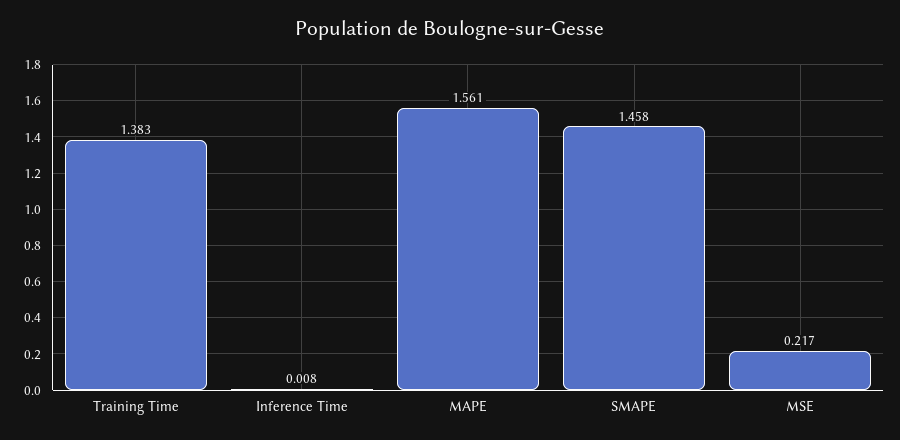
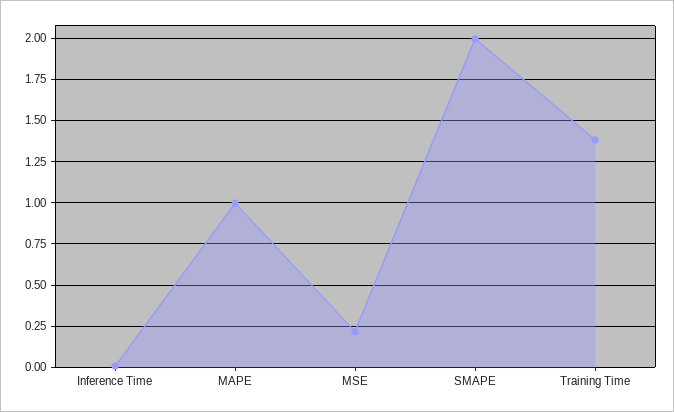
  {
    "Training Time": 1.383,
    "Inference Time": 0.008,
-   "MAPE": 1.561,
+   "MAPE": 1,
-   "SMAPE": 1.458,
+   "SMAPE": 2,
    "MSE": 0.217
  }

